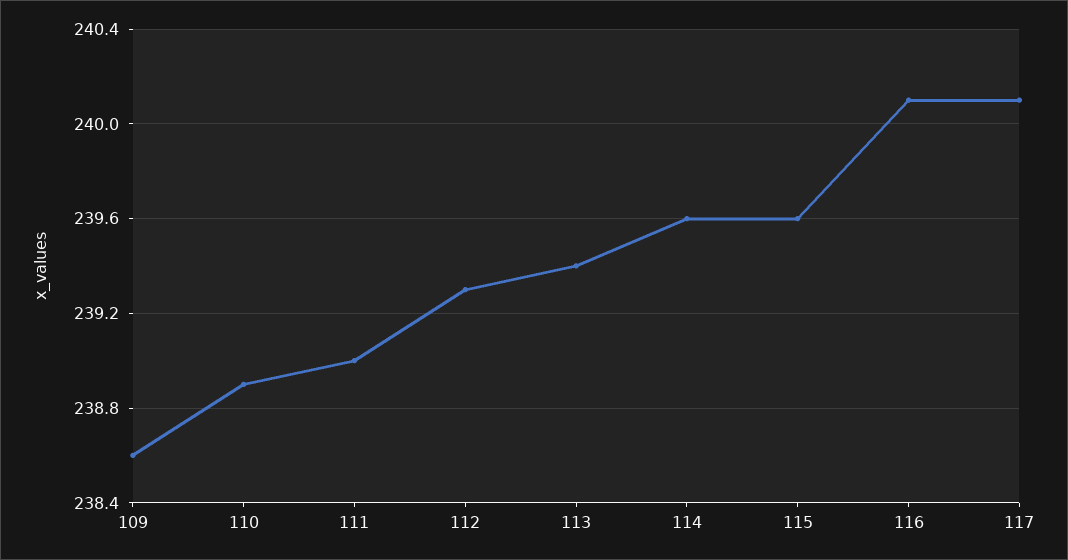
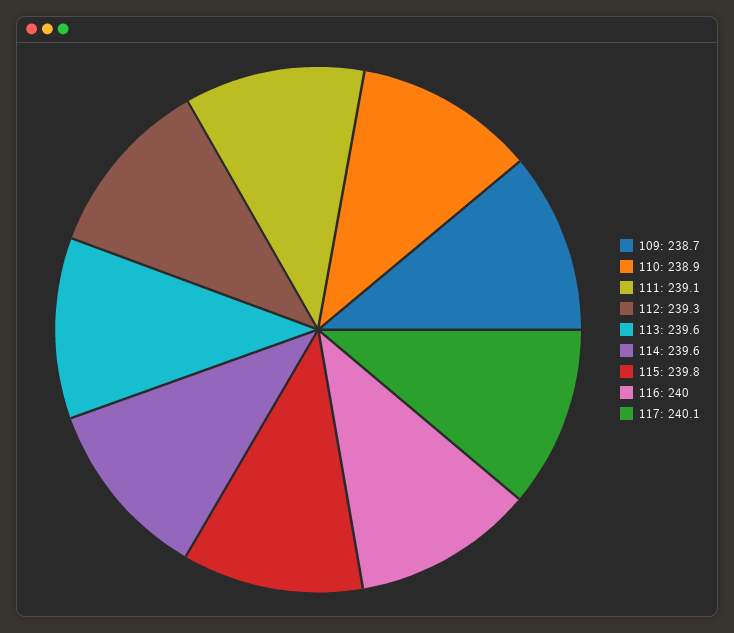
  {
-   "109": 238.6,
+   "109": 238.7,
    "110": 238.9,
-   "111": 239,
+   "111": 239.1,
    "112": 239.3,
-   "113": 239.4,
+   "113": 239.6,
    "114": 239.6,
-   "115": 239.6,
+   "115": 239.8,
-   "116": 240.1,
+   "116": 240,
    "117": 240.1
  }

